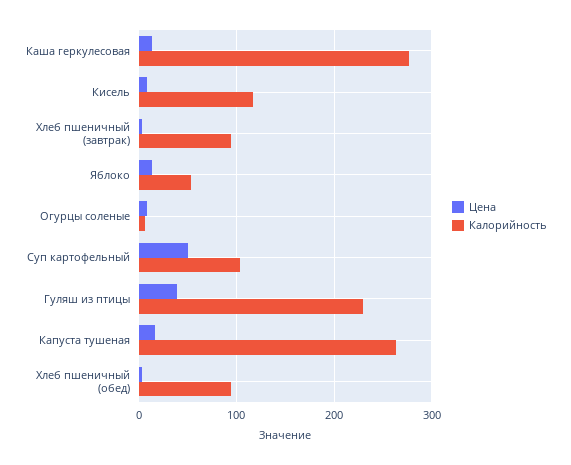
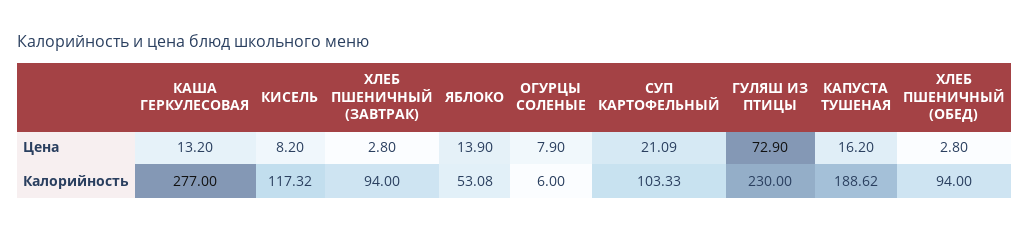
  {
    "Цена": {
      "Каша геркулесовая": 13.2,
      "Кисель": 8.2,
      "Хлеб пшеничный (завтрак)": 2.8,
      "Яблоко": 13.9,
      "Огурцы соленые": 7.9,
-     "Суп картофельный": 50,
+     "Суп картофельный": 21.09,
-     "Гуляш из птицы": 40,
+     "Гуляш из птицы": 72.9,
      "Капуста тушеная": 16.2,
      "Хлеб пшеничный (обед)": 2.8
    },
    "Калорийность": {
      "Каша геркулесовая": 277,
      "Кисель": 117.32,
      "Хлеб пшеничный (завтрак)": 94,
      "Яблоко": 53.08,
      "Огурцы соленые": 6,
      "Суп картофельный": 103.33,
      "Гуляш из птицы": 230,
-     "Капуста тушеная": 260,
+     "Капуста тушеная": 188.62,
      "Хлеб пшеничный (обед)": 94
    }
  }

